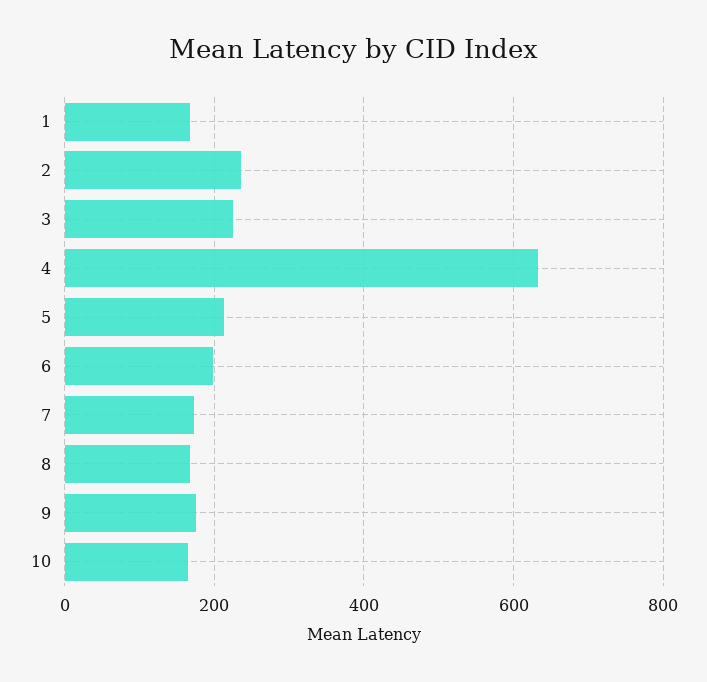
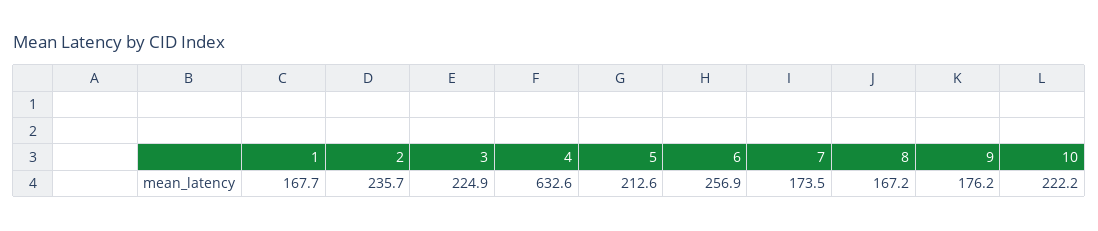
  {
    "1": 167.7,
    "2": 235.7,
    "3": 224.9,
    "4": 632.6,
    "5": 212.6,
-   "6": 200,
+   "6": 256.9,
    "7": 173.5,
    "8": 167.2,
    "9": 176.2,
-   "10": 160
+   "10": 222.2
  }

